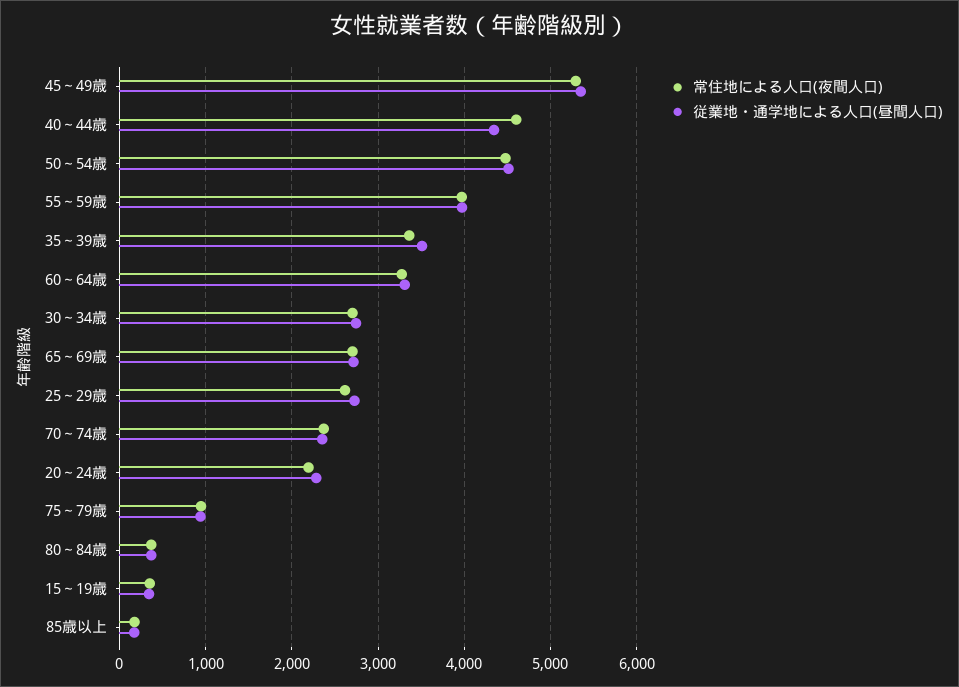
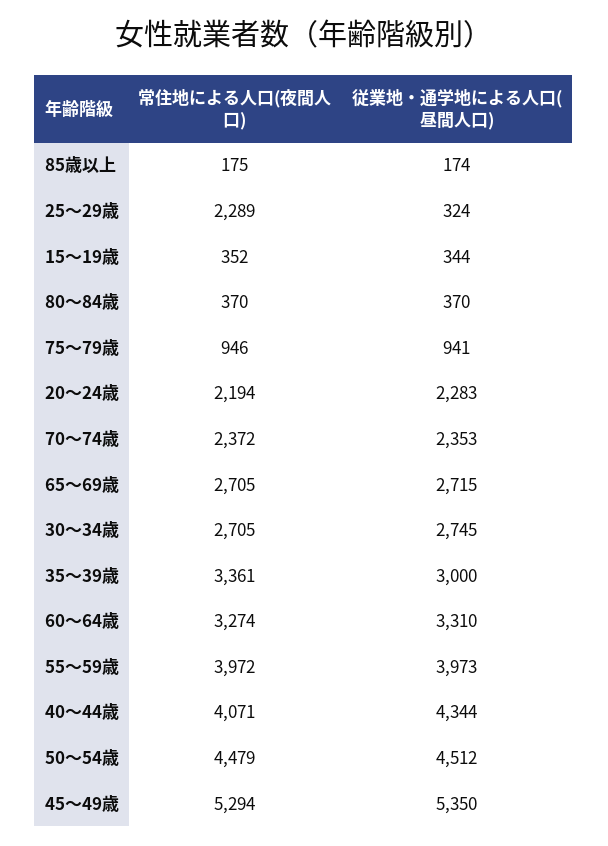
  {
    "常住地による人口(夜間人口)": {
      "45～49歳": 5294,
-     "40～44歳": 4600,
+     "40～44歳": 4071,
      "50～54歳": 4479,
      "55～59歳": 3972,
      "35～39歳": 3361,
      "60～64歳": 3274,
      "30～34歳": 2705,
      "65～69歳": 2705,
-     "25～29歳": 2600,
+     "25～29歳": 2289,
      "70～74歳": 2372,
      "20～24歳": 2194,
      "75～79歳": 946,
      "80～84歳": 370,
      "15～19歳": 352,
      "85歳以上": 175
    },
    "従業地・通学地による人口(昼間人口)": {
      "45～49歳": 5350,
      "40～44歳": 4344,
      "50～54歳": 4512,
      "55～59歳": 3973,
-     "35～39歳": 3500,
+     "35～39歳": 3000,
      "60～64歳": 3310,
      "30～34歳": 2745,
      "65～69歳": 2715,
-     "25～29歳": 2700,
+     "25～29歳": 324,
      "70～74歳": 2353,
      "20～24歳": 2283,
      "75～79歳": 941,
      "80～84歳": 370,
      "15～19歳": 344,
      "85歳以上": 174
    }
  }

